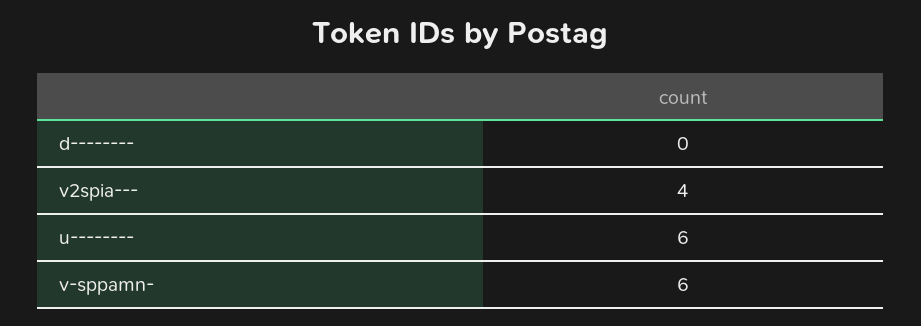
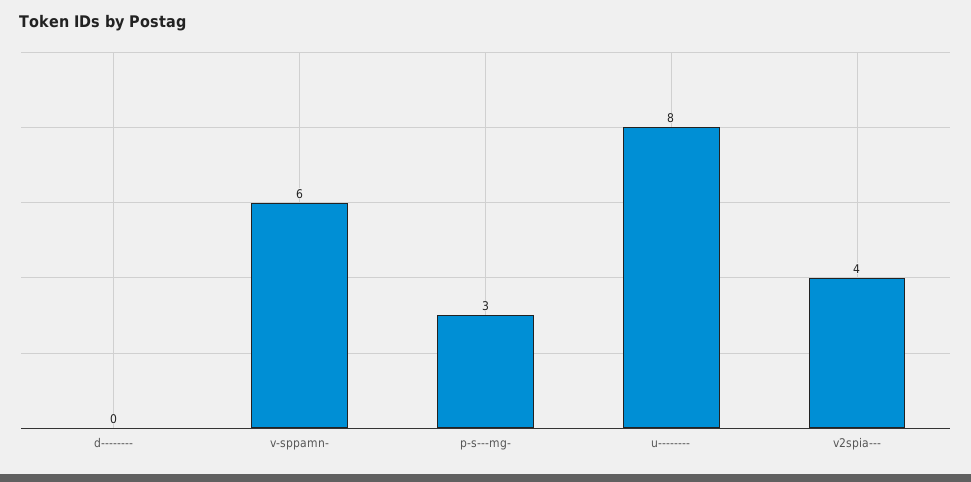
  {
    "d--------": 0,
    "v2spia---": 4,
-   "u--------": 6,
+   "u--------": 8,
-   "v-sppamn-": 6
+   "v-sppamn-": 6,
+   "p-s---mg-": 3
  }

